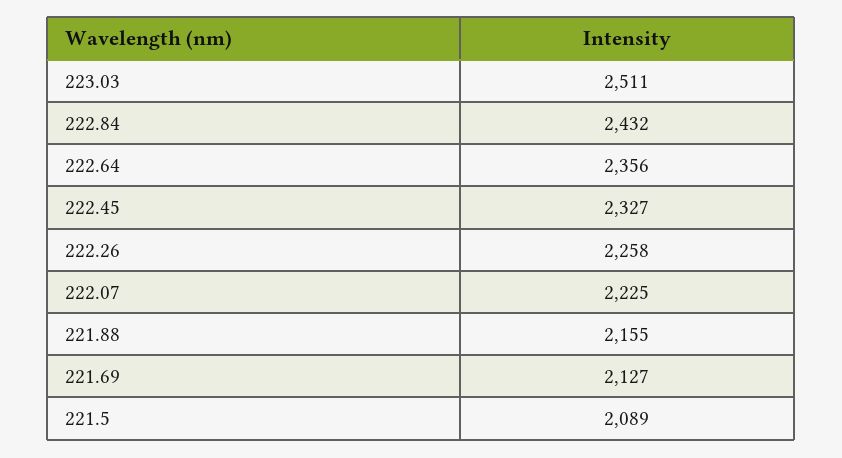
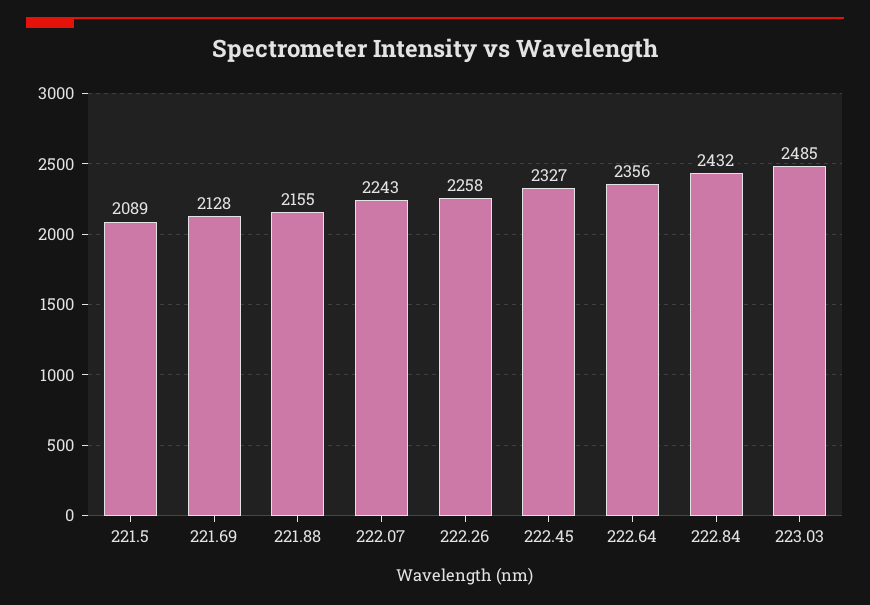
  {
-   "223.03": 2511,
+   "223.03": 2485,
    "222.84": 2432,
    "222.64": 2356,
    "222.45": 2327,
    "222.26": 2258,
-   "222.07": 2225,
+   "222.07": 2243,
    "221.88": 2155,
-   "221.69": 2127,
+   "221.69": 2128,
    "221.5": 2089
  }

